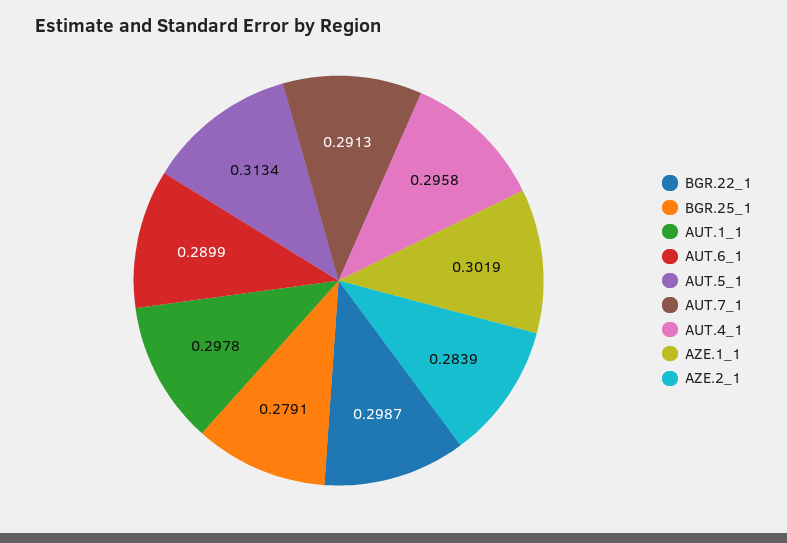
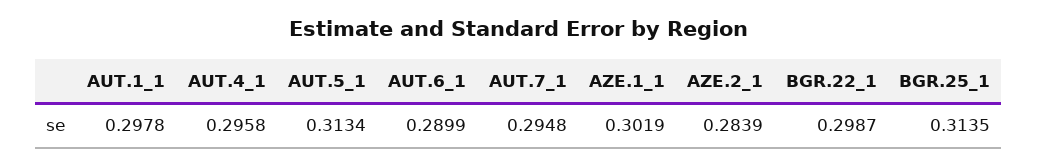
  {
    "BGR.22_1": 0.2987,
-   "BGR.25_1": 0.2791,
+   "BGR.25_1": 0.3135,
    "AUT.1_1": 0.2978,
    "AUT.6_1": 0.2899,
    "AUT.5_1": 0.3134,
-   "AUT.7_1": 0.2913,
+   "AUT.7_1": 0.2948,
    "AUT.4_1": 0.2958,
    "AZE.1_1": 0.3019,
    "AZE.2_1": 0.2839
  }

